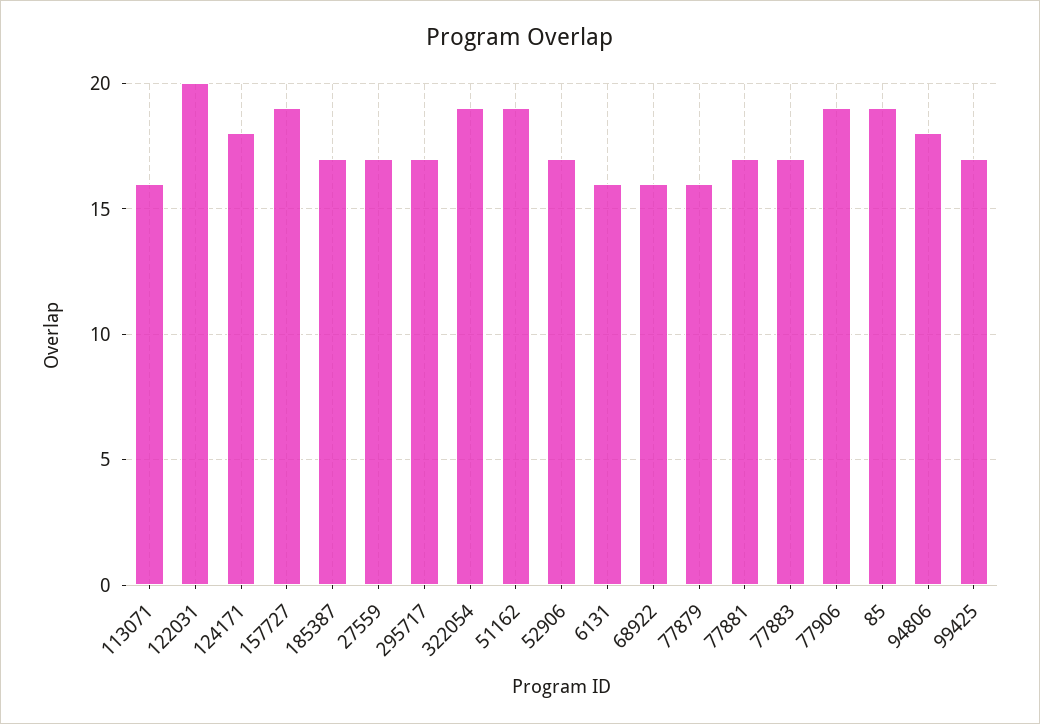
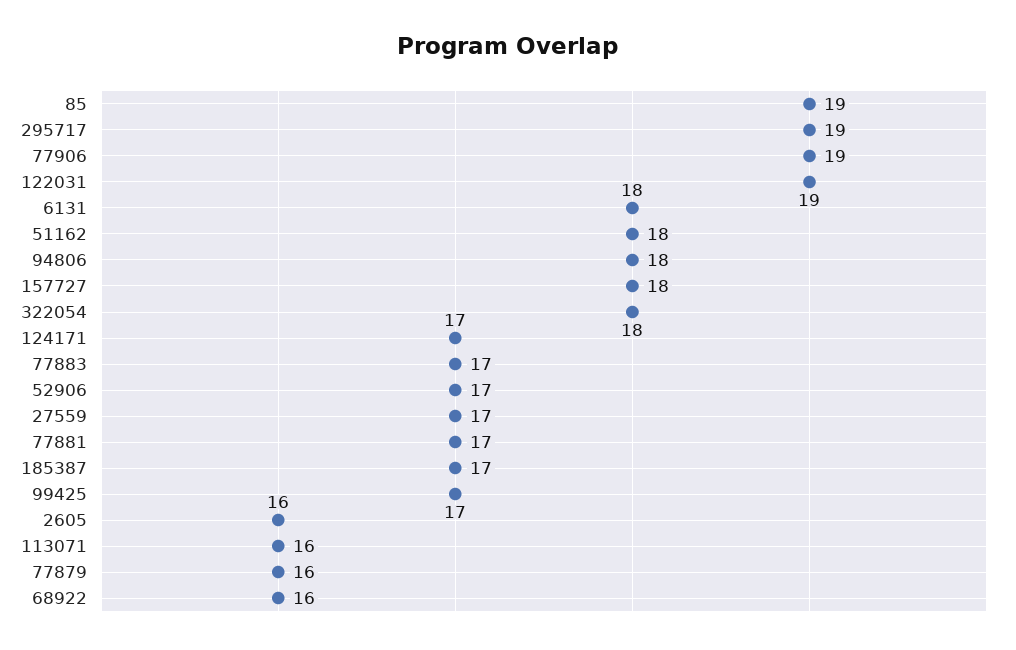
  {
    "113071": 16,
-   "122031": 20,
+   "122031": 19,
-   "124171": 18,
+   "124171": 17,
-   "157727": 19,
+   "157727": 18,
    "185387": 17,
    "27559": 17,
-   "295717": 17,
+   "295717": 19,
-   "322054": 19,
+   "322054": 18,
-   "51162": 19,
+   "51162": 18,
    "52906": 17,
-   "6131": 16,
+   "6131": 18,
    "68922": 16,
    "77879": 16,
    "77881": 17,
    "77883": 17,
    "77906": 19,
    "85": 19,
    "94806": 18,
-   "99425": 17
+   "99425": 17,
+   "2605": 16
  }

